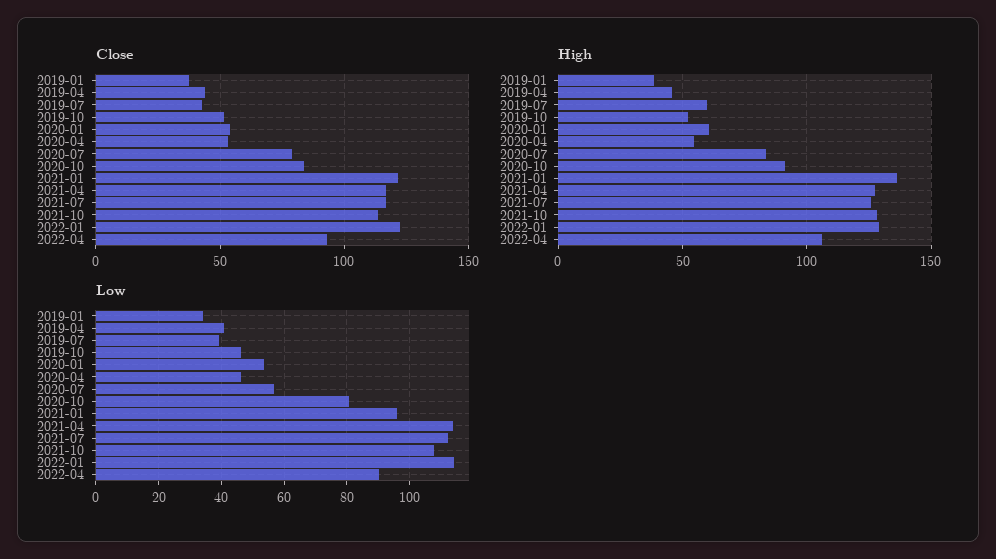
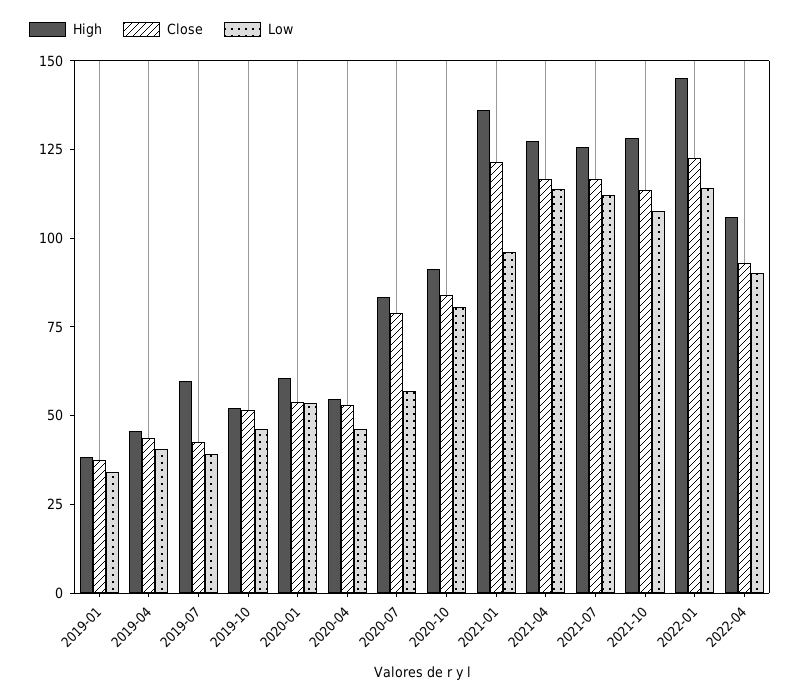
  {
    "Close": {
      "2019-01": 40,
      "2019-04": 45,
      "2019-07": 45,
      "2019-10": 50,
      "2020-01": 55,
      "2020-04": 55,
      "2020-07": 80,
      "2020-10": 85,
      "2021-01": 120,
      "2021-04": 115,
      "2021-07": 115,
      "2021-10": 115,
      "2022-01": 125,
      "2022-04": 95
    },
    "High": {
      "2019-01": 40,
      "2019-04": 45,
      "2019-07": 60,
      "2019-10": 50,
      "2020-01": 60,
      "2020-04": 55,
      "2020-07": 85,
      "2020-10": 90,
      "2021-01": 135,
      "2021-04": 125,
      "2021-07": 125,
      "2021-10": 130,
-     "2022-01": 130,
+     "2022-01": 145,
      "2022-04": 105
    },
    "Low": {
      "2019-01": 34,
      "2019-04": 40,
      "2019-07": 40,
      "2019-10": 46,
      "2020-01": 54,
      "2020-04": 46,
      "2020-07": 56,
      "2020-10": 80,
      "2021-01": 96,
      "2021-04": 114,
      "2021-07": 112,
      "2021-10": 108,
      "2022-01": 114,
      "2022-04": 90
    }
  }

